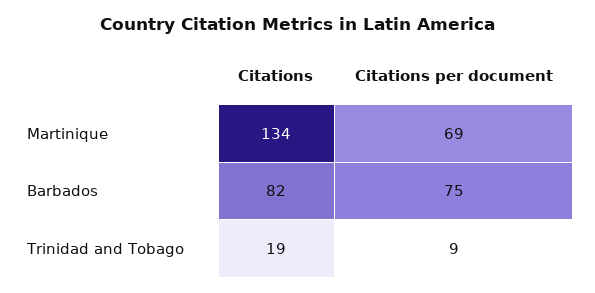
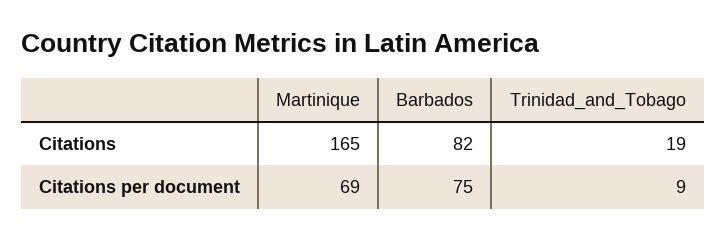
  {
    "Citations": {
-     "Martinique": 134,
+     "Martinique": 165,
      "Barbados": 82,
      "Trinidad and Tobago": 19
    },
    "Citations per document": {
      "Martinique": 69,
      "Barbados": 75,
      "Trinidad and Tobago": 9
    }
  }

